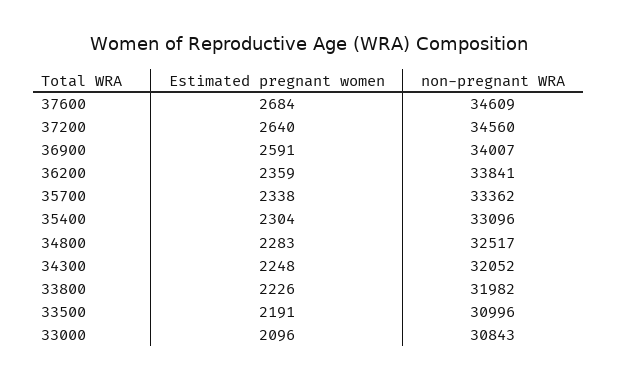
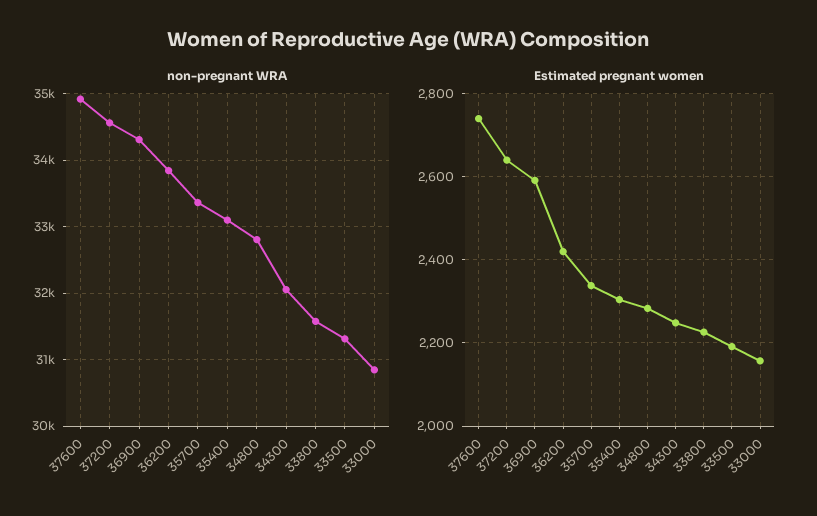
  {
    "Estimated pregnant women": {
-     "37600": 2684,
+     "37600": 2740,
      "37200": 2640,
      "36900": 2591,
-     "36200": 2359,
+     "36200": 2420,
      "35700": 2338,
      "35400": 2304,
      "34800": 2283,
      "34300": 2248,
      "33800": 2226,
      "33500": 2191,
-     "33000": 2096
+     "33000": 2160
    },
    "non-pregnant WRA": {
-     "37600": 34609,
+     "37600": 34900,
      "37200": 34560,
-     "36900": 34007,
+     "36900": 34300,
      "36200": 33841,
      "35700": 33362,
      "35400": 33096,
-     "34800": 32517,
+     "34800": 32800,
      "34300": 32052,
-     "33800": 31982,
+     "33800": 31600,
-     "33500": 30996,
+     "33500": 31300,
      "33000": 30843
    }
  }

